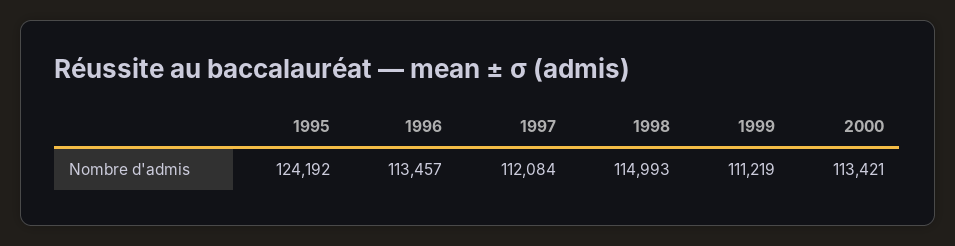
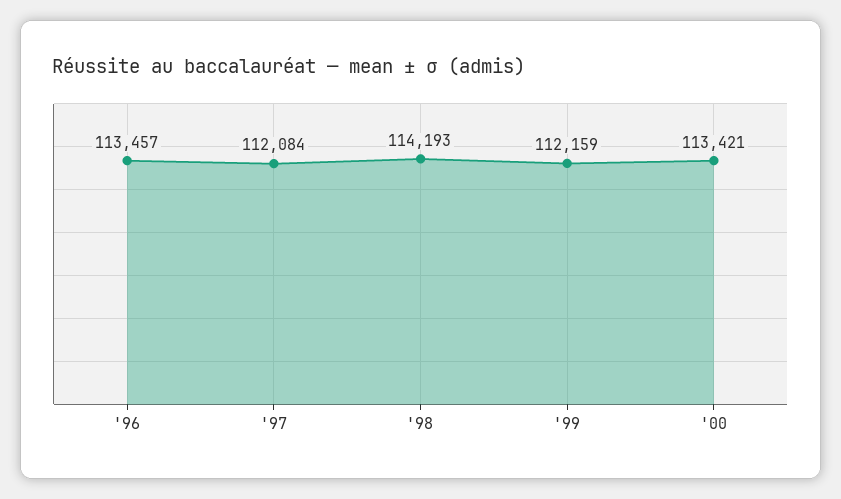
  {
-   "1995": 124192,
    "1996": 113457,
    "1997": 112084,
-   "1998": 114993,
+   "1998": 114193,
-   "1999": 111219,
+   "1999": 112159,
    "2000": 113421
  }

